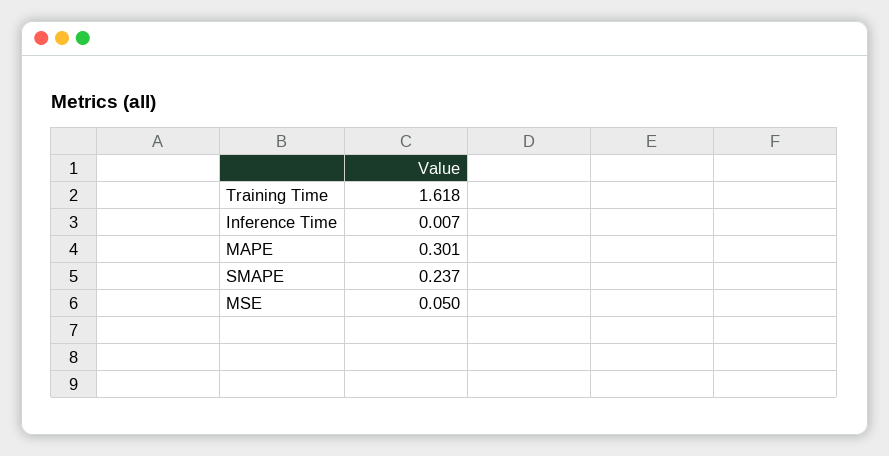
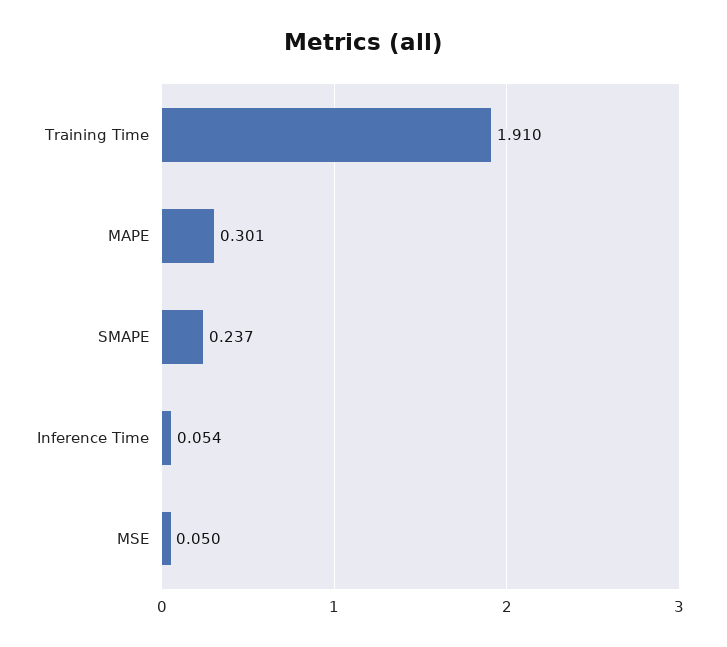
  {
-   "Training Time": 1.618,
+   "Training Time": 1.91,
-   "Inference Time": 0.007,
+   "Inference Time": 0.054,
    "MAPE": 0.301,
    "SMAPE": 0.237,
    "MSE": 0.05
  }

